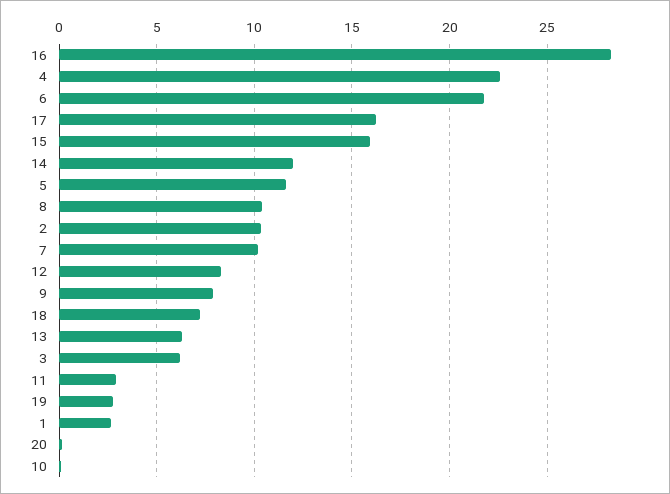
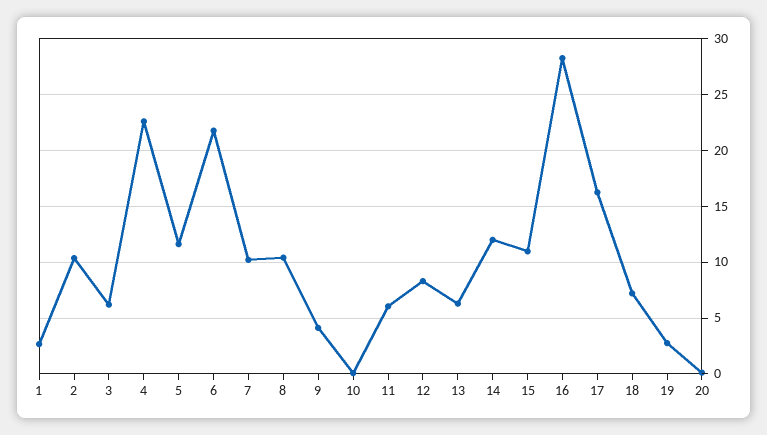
  {
    "16": 28,
    "4": 22.5,
    "6": 22,
    "17": 16,
-   "15": 16,
+   "15": 11,
    "14": 12,
    "5": 11.5,
    "8": 10.5,
    "2": 10.5,
    "7": 10,
    "12": 8.5,
-   "9": 8,
+   "9": 4,
    "18": 7,
    "13": 6.5,
    "3": 6,
-   "11": 3,
+   "11": 6,
    "19": 3,
    "1": 2.5,
    "20": 0,
    "10": 0
  }

